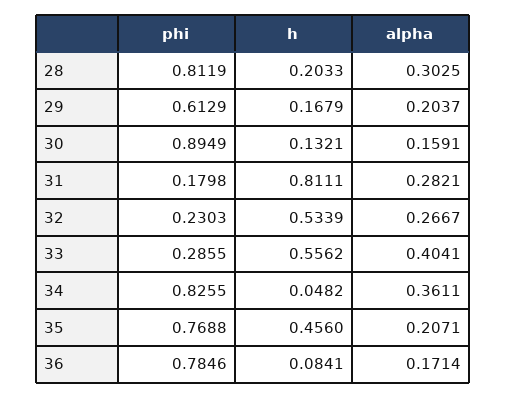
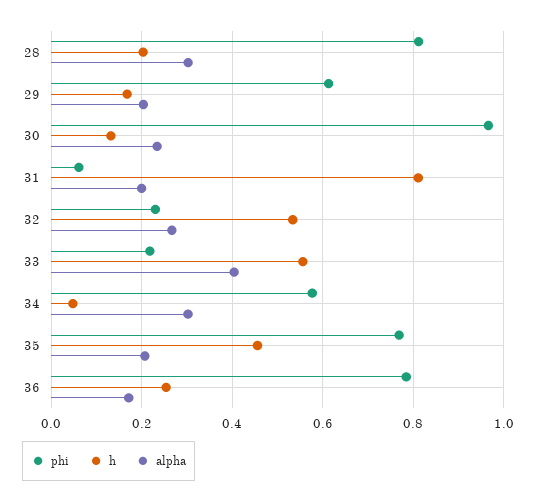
  {
    "phi": {
      "28": 0.8119,
      "29": 0.6129,
-     "30": 0.8949,
+     "30": 0.96,
-     "31": 0.1798,
+     "31": 0.06,
      "32": 0.2303,
-     "33": 0.2855,
+     "33": 0.22,
-     "34": 0.8255,
+     "34": 0.58,
      "35": 0.7688,
      "36": 0.7846
    },
    "h": {
      "28": 0.2033,
      "29": 0.1679,
      "30": 0.1321,
      "31": 0.8111,
      "32": 0.5339,
      "33": 0.5562,
      "34": 0.0482,
      "35": 0.456,
-     "36": 0.0841
+     "36": 0.26
    },
    "alpha": {
      "28": 0.3025,
      "29": 0.2037,
-     "30": 0.1591,
+     "30": 0.24,
-     "31": 0.2821,
+     "31": 0.2,
      "32": 0.2667,
      "33": 0.4041,
-     "34": 0.3611,
+     "34": 0.3,
      "35": 0.2071,
      "36": 0.1714
    }
  }

